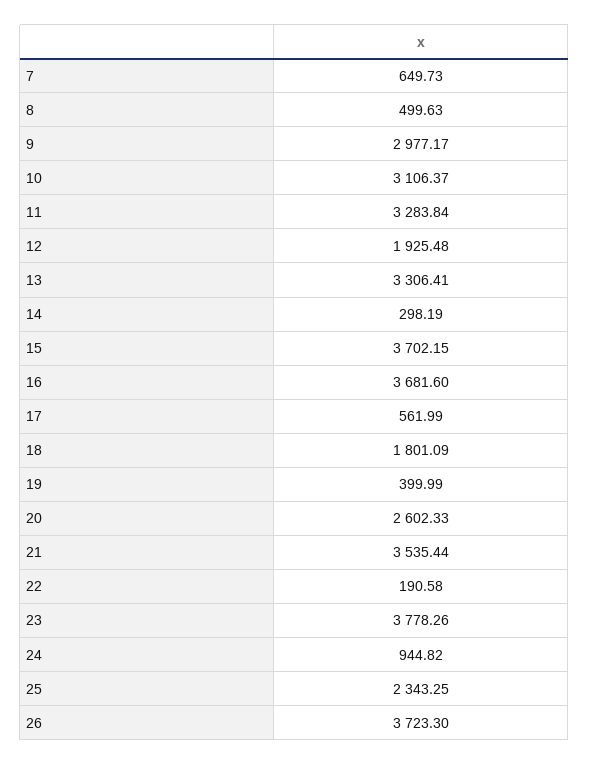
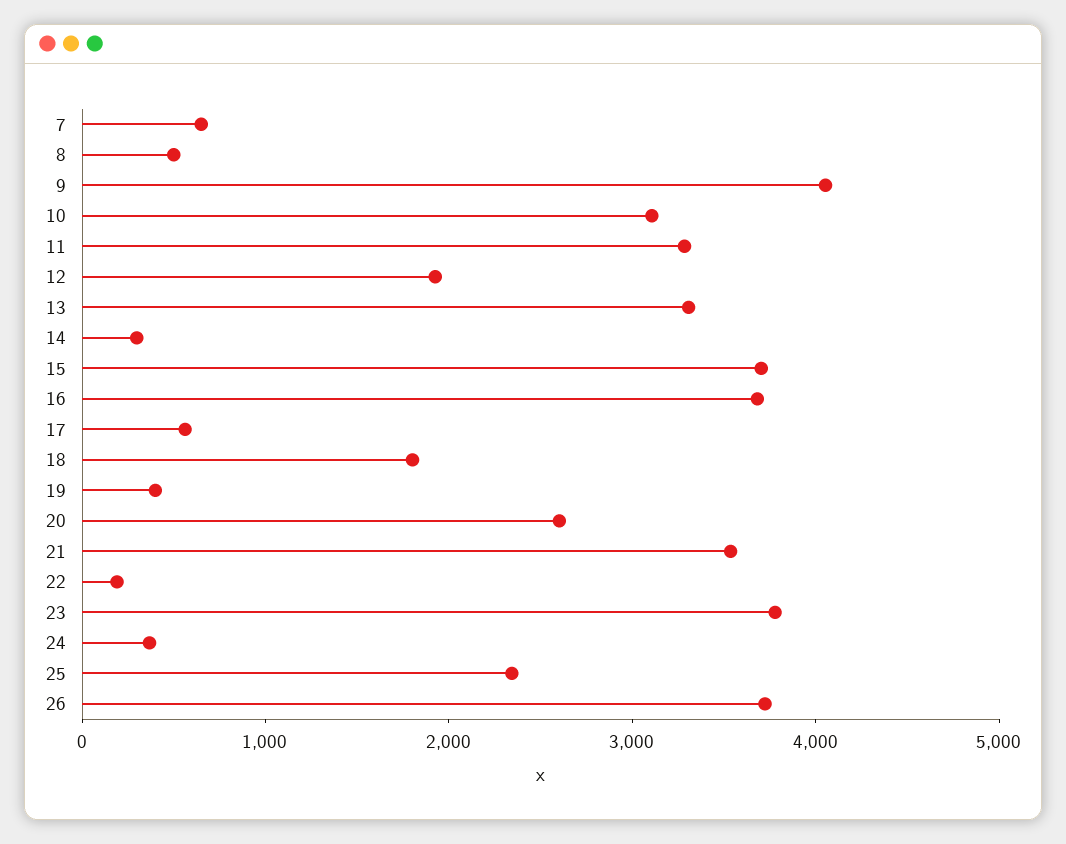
  {
    "7": 649.73,
    "8": 499.63,
-   "9": 2977.17,
+   "9": 4000,
    "10": 3106.37,
    "11": 3283.84,
    "12": 1925.48,
    "13": 3306.41,
    "14": 298.19,
    "15": 3702.15,
    "16": 3681.6,
    "17": 561.99,
    "18": 1801.09,
    "19": 399.99,
    "20": 2602.33,
    "21": 3535.44,
    "22": 190.58,
    "23": 3778.26,
-   "24": 944.82,
+   "24": 400,
    "25": 2343.25,
    "26": 3723.3
  }

